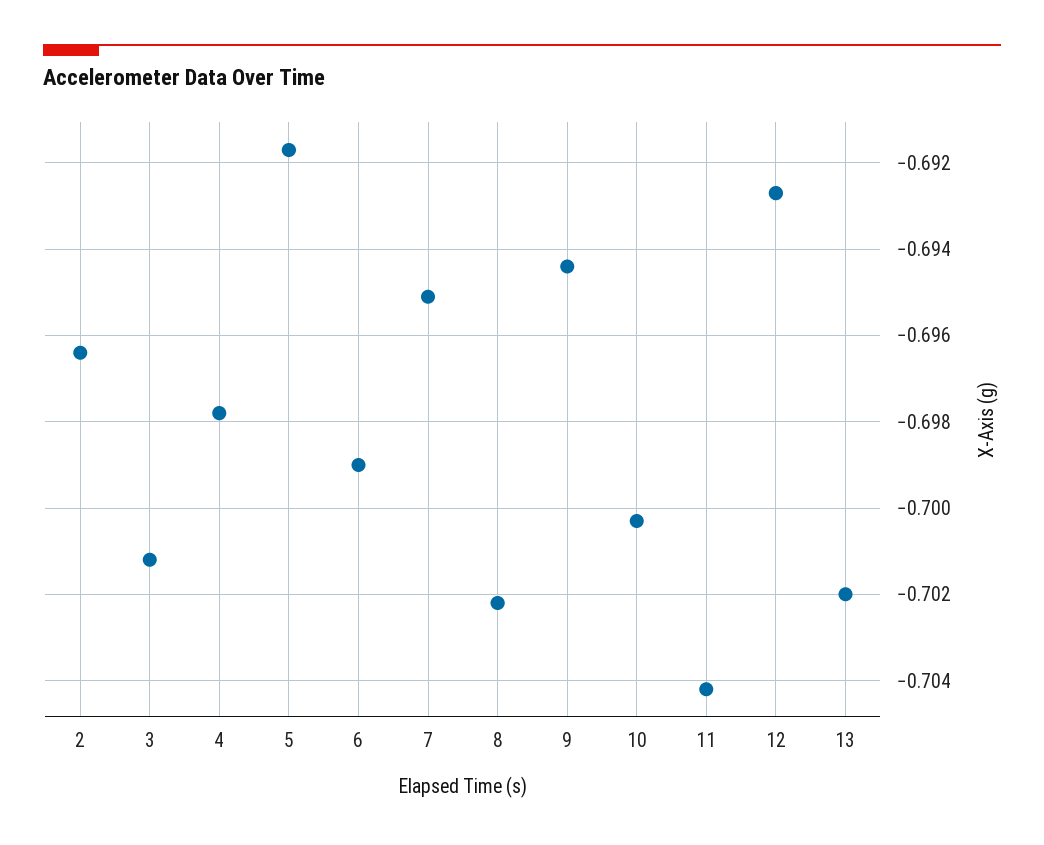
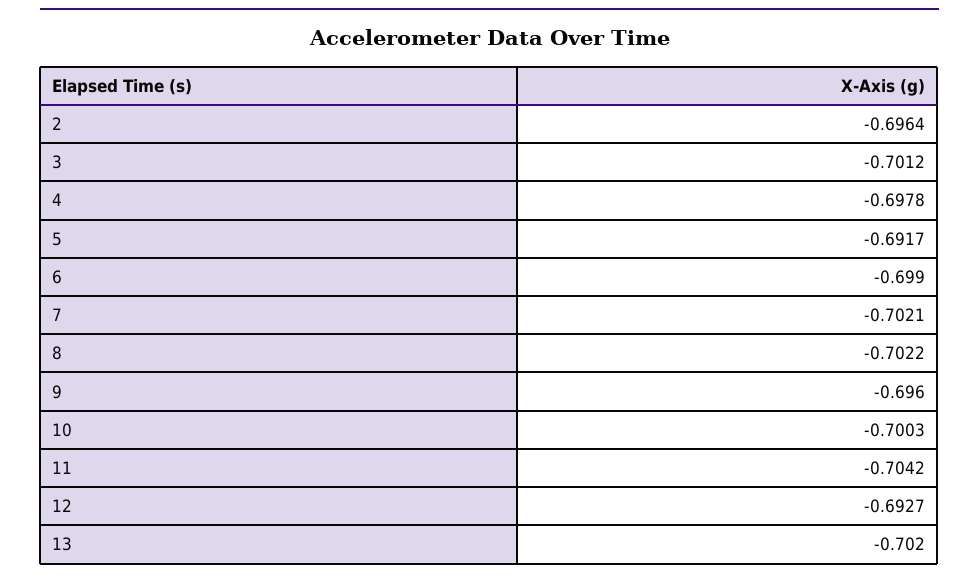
  {
    "2": -0.6964,
    "3": -0.7012,
    "4": -0.6978,
    "5": -0.6917,
    "6": -0.699,
-   "7": -0.695,
+   "7": -0.7021,
    "8": -0.7022,
-   "9": -0.6945,
+   "9": -0.696,
    "10": -0.7003,
    "11": -0.7042,
    "12": -0.6927,
    "13": -0.702
  }

